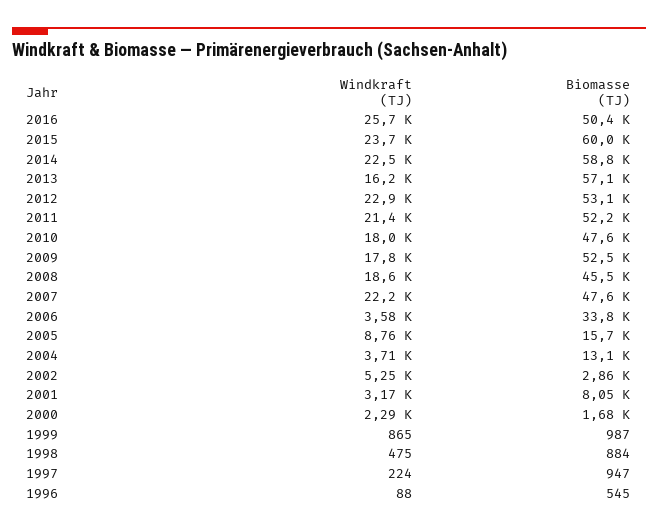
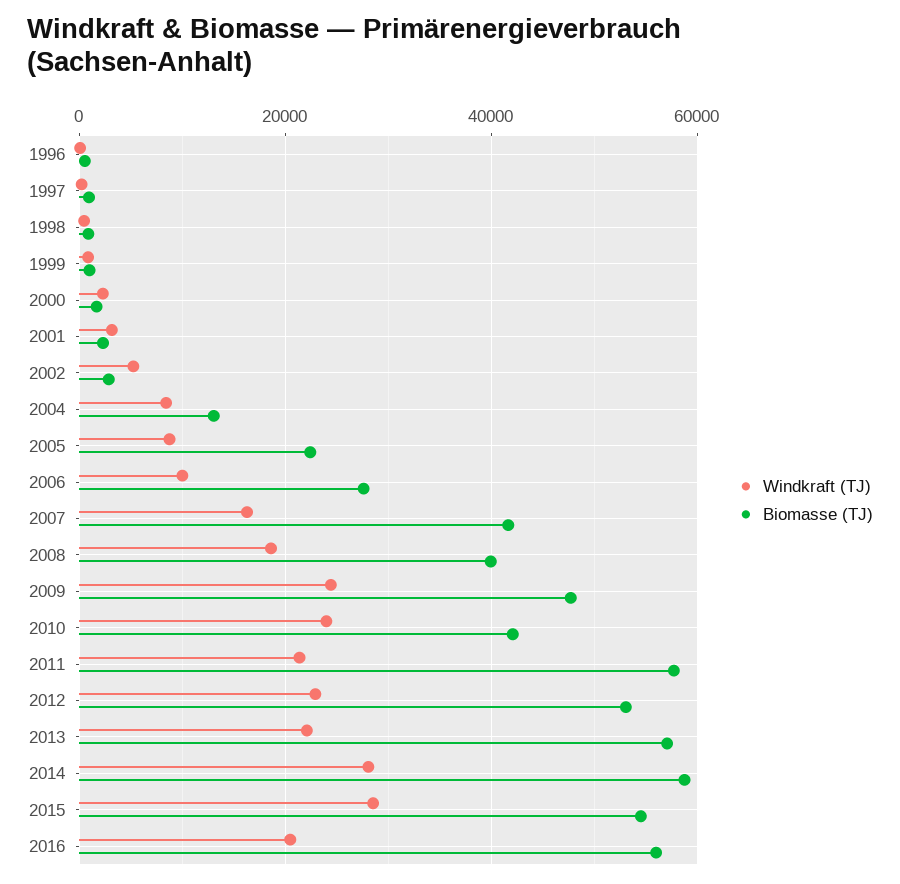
  {
    "Windkraft (TJ)": {
-     "2016": 25700,
+     "2016": 20000,
-     "2015": 23700,
+     "2015": 28000,
-     "2014": 22500,
+     "2014": 28000,
-     "2013": 16200,
+     "2013": 22000,
      "2012": 22900,
      "2011": 21400,
-     "2010": 18000,
+     "2010": 24000,
-     "2009": 17800,
+     "2009": 24000,
      "2008": 18600,
-     "2007": 22200,
+     "2007": 16000,
-     "2006": 3580,
+     "2006": 10000,
      "2005": 8760,
-     "2004": 3710,
+     "2004": 8000,
      "2002": 5250,
      "2001": 3170,
      "2000": 2290,
      "1999": 865,
      "1998": 475,
      "1997": 224,
      "1996": 88
    },
    "Biomasse (TJ)": {
-     "2016": 50400,
+     "2016": 56000,
-     "2015": 60000,
+     "2015": 54000,
      "2014": 58800,
      "2013": 57100,
      "2012": 53100,
-     "2011": 52200,
+     "2011": 58000,
-     "2010": 47600,
+     "2010": 42000,
-     "2009": 52500,
+     "2009": 48000,
-     "2008": 45500,
+     "2008": 40000,
-     "2007": 47600,
+     "2007": 42000,
-     "2006": 33800,
+     "2006": 28000,
-     "2005": 15700,
+     "2005": 22000,
      "2004": 13100,
      "2002": 2860,
-     "2001": 8050,
+     "2001": 2000,
      "2000": 1680,
      "1999": 987,
      "1998": 884,
      "1997": 947,
      "1996": 545
    }
  }

